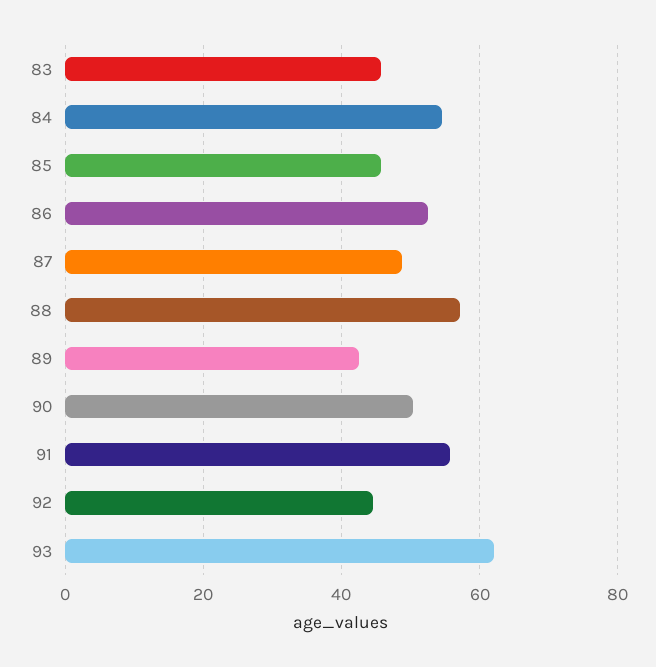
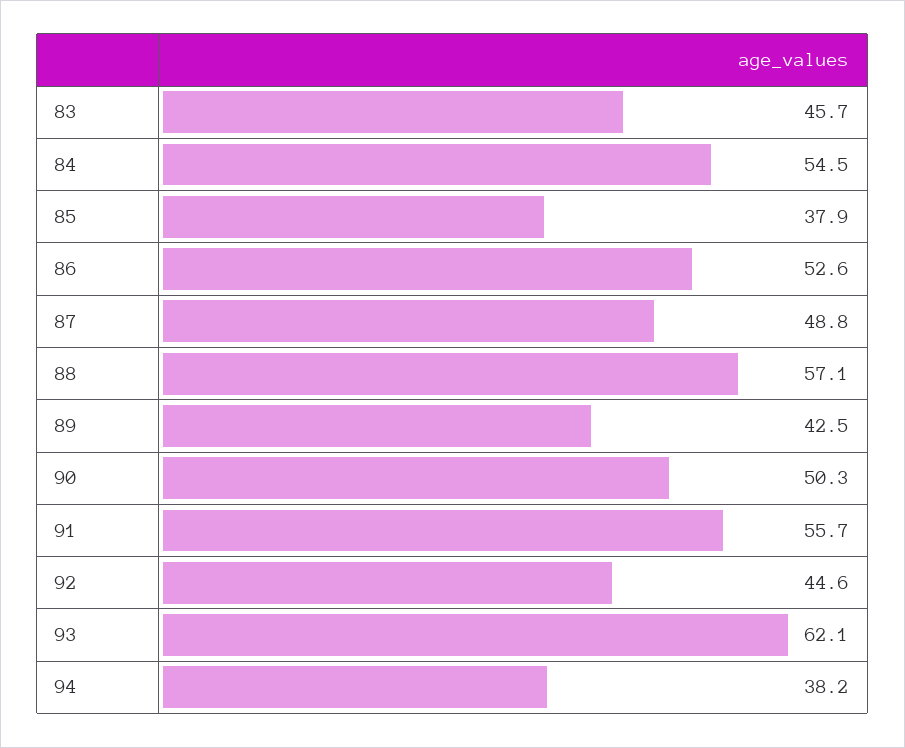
  {
    "83": 45.7,
    "84": 54.5,
-   "85": 46,
+   "85": 37.9,
    "86": 52.6,
    "87": 48.8,
    "88": 57.1,
    "89": 42.5,
    "90": 50.3,
    "91": 55.7,
    "92": 44.6,
-   "93": 62.1
+   "93": 62.1,
+   "94": 38.2
  }

